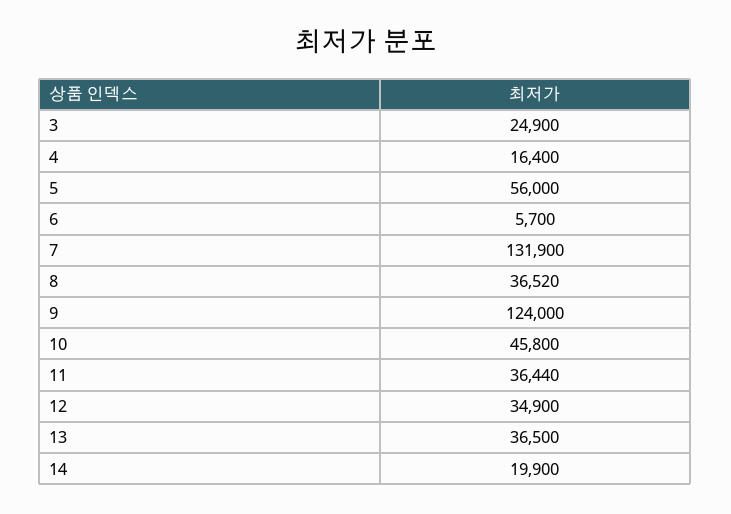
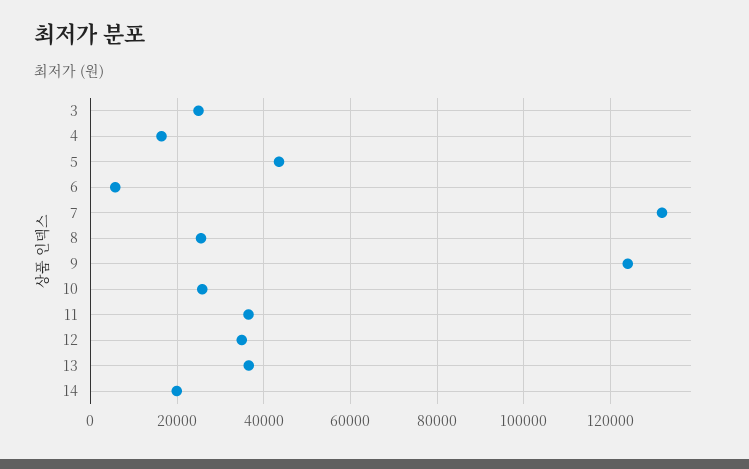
  {
    "3": 24900,
    "4": 16400,
-   "5": 56000,
+   "5": 44000,
    "6": 5700,
    "7": 131900,
-   "8": 36520,
+   "8": 26000,
    "9": 124000,
-   "10": 45800,
+   "10": 26000,
    "11": 36440,
    "12": 34900,
    "13": 36500,
    "14": 19900
  }

